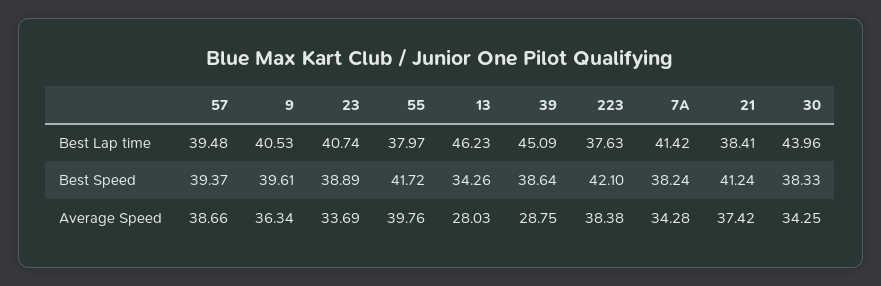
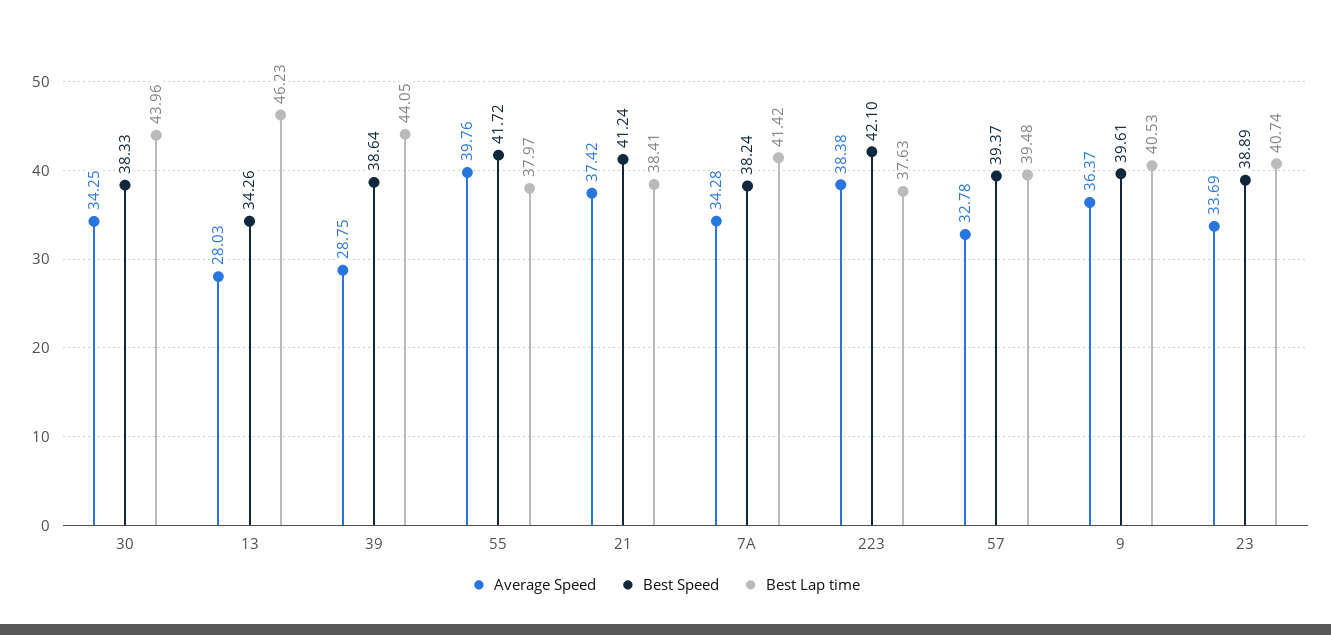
  {
    "Best Lap time": {
      "57": 39.48,
      "9": 40.53,
      "23": 40.74,
      "55": 37.97,
      "13": 46.23,
-     "39": 45.09,
+     "39": 44.05,
      "223": 37.63,
      "7A": 41.42,
      "21": 38.41,
      "30": 43.96
    },
    "Best Speed": {
      "57": 39.37,
      "9": 39.61,
      "23": 38.89,
      "55": 41.72,
      "13": 34.26,
      "39": 38.64,
      "223": 42.1,
      "7A": 38.24,
      "21": 41.24,
      "30": 38.33
    },
    "Average Speed": {
-     "57": 38.66,
+     "57": 32.78,
-     "9": 36.34,
+     "9": 36.37,
      "23": 33.69,
      "55": 39.76,
      "13": 28.03,
      "39": 28.75,
      "223": 38.38,
      "7A": 34.28,
      "21": 37.42,
      "30": 34.25
    }
  }

